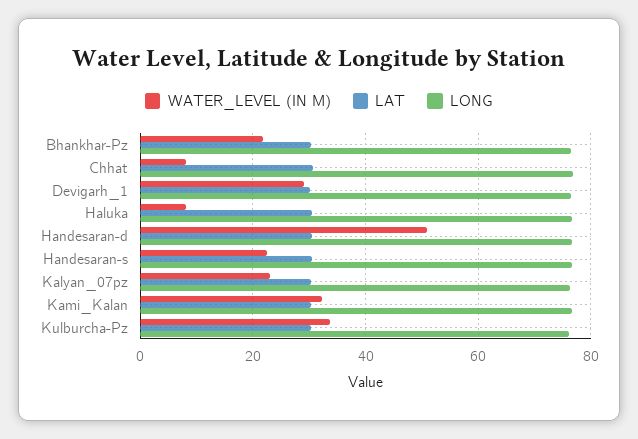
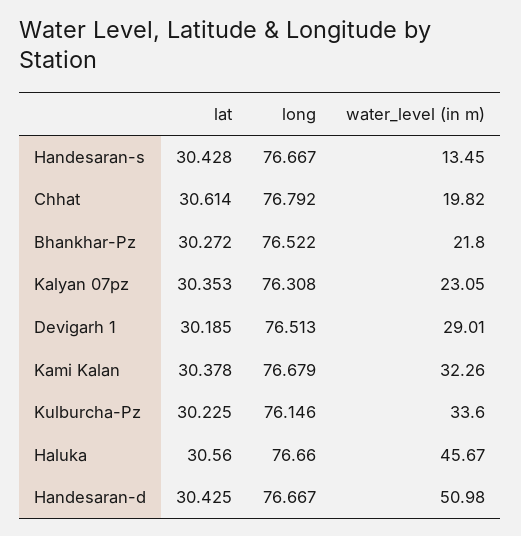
  {
    "WATER_LEVEL (IN M)": {
      "Bhankhar-Pz": 21.8,
-     "Chhat": 8,
+     "Chhat": 19.82,
      "Devigarh_1": 29.01,
-     "Haluka": 8,
+     "Haluka": 45.67,
      "Handesaran-d": 50.98,
-     "Handesaran-s": 22,
+     "Handesaran-s": 13.45,
      "Kalyan_07pz": 23.05,
      "Kami_Kalan": 32.26,
      "Kulburcha-Pz": 33.6
    },
    "LAT": {
      "Bhankhar-Pz": 30.272,
      "Chhat": 30.614,
      "Devigarh_1": 30.185,
      "Haluka": 30.56,
      "Handesaran-d": 30.425,
      "Handesaran-s": 30.428,
      "Kalyan_07pz": 30.353,
      "Kami_Kalan": 30.378,
      "Kulburcha-Pz": 30.225
    },
    "LONG": {
      "Bhankhar-Pz": 76.522,
      "Chhat": 76.792,
      "Devigarh_1": 76.513,
      "Haluka": 76.66,
      "Handesaran-d": 76.667,
      "Handesaran-s": 76.667,
      "Kalyan_07pz": 76.308,
      "Kami_Kalan": 76.679,
      "Kulburcha-Pz": 76.146
    }
  }

